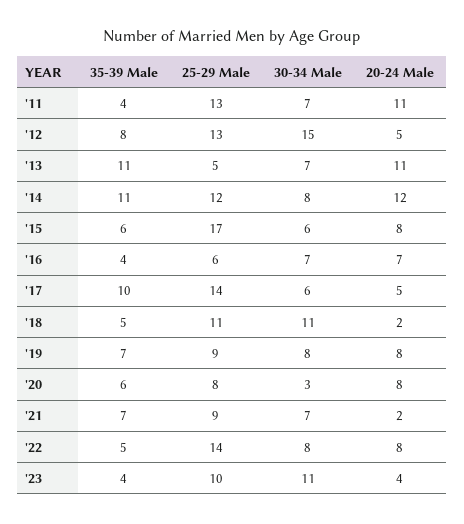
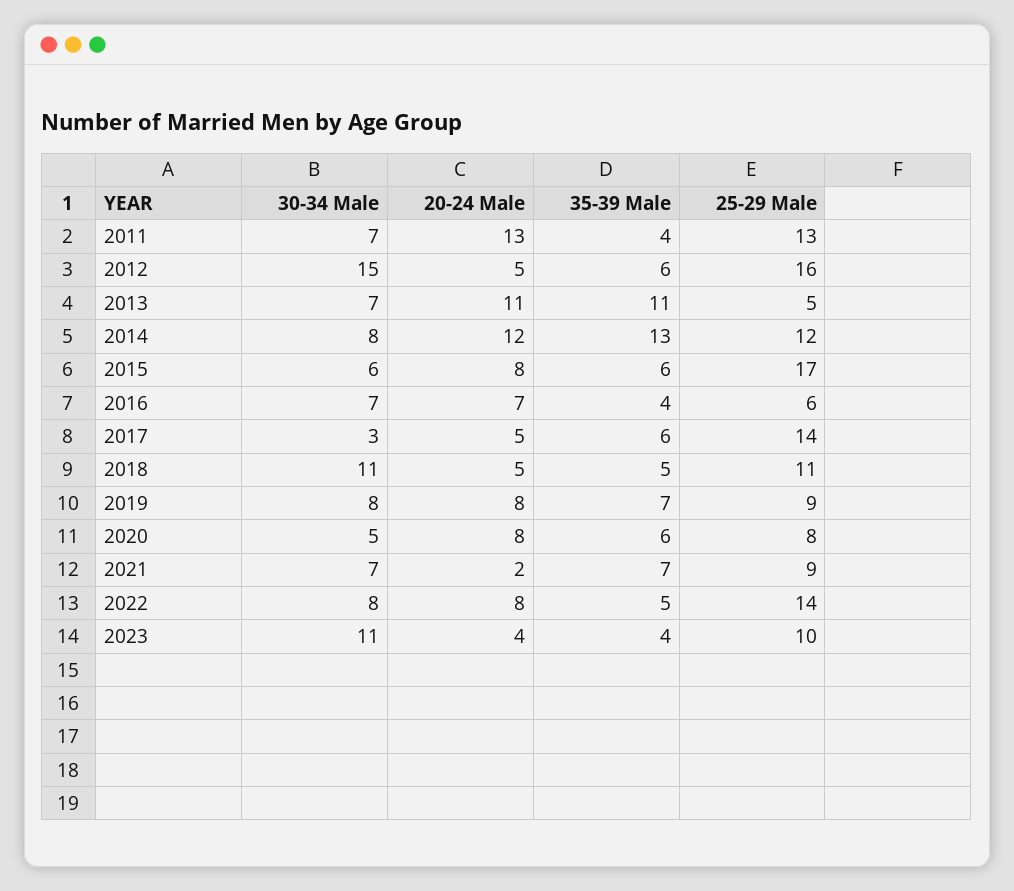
  {
    "35-39 Male": {
      "'11": 4,
-     "'12": 8,
+     "'12": 6,
      "'13": 11,
-     "'14": 11,
+     "'14": 13,
      "'15": 6,
      "'16": 4,
-     "'17": 10,
+     "'17": 6,
      "'18": 5,
      "'19": 7,
      "'20": 6,
      "'21": 7,
      "'22": 5,
      "'23": 4
    },
    "25-29 Male": {
      "'11": 13,
-     "'12": 13,
+     "'12": 16,
      "'13": 5,
      "'14": 12,
      "'15": 17,
      "'16": 6,
      "'17": 14,
      "'18": 11,
      "'19": 9,
      "'20": 8,
      "'21": 9,
      "'22": 14,
      "'23": 10
    },
    "30-34 Male": {
      "'11": 7,
      "'12": 15,
      "'13": 7,
      "'14": 8,
      "'15": 6,
      "'16": 7,
-     "'17": 6,
+     "'17": 3,
      "'18": 11,
      "'19": 8,
-     "'20": 3,
+     "'20": 5,
      "'21": 7,
      "'22": 8,
      "'23": 11
    },
    "20-24 Male": {
-     "'11": 11,
+     "'11": 13,
      "'12": 5,
      "'13": 11,
      "'14": 12,
      "'15": 8,
      "'16": 7,
      "'17": 5,
-     "'18": 2,
+     "'18": 5,
      "'19": 8,
      "'20": 8,
      "'21": 2,
      "'22": 8,
      "'23": 4
    }
  }

